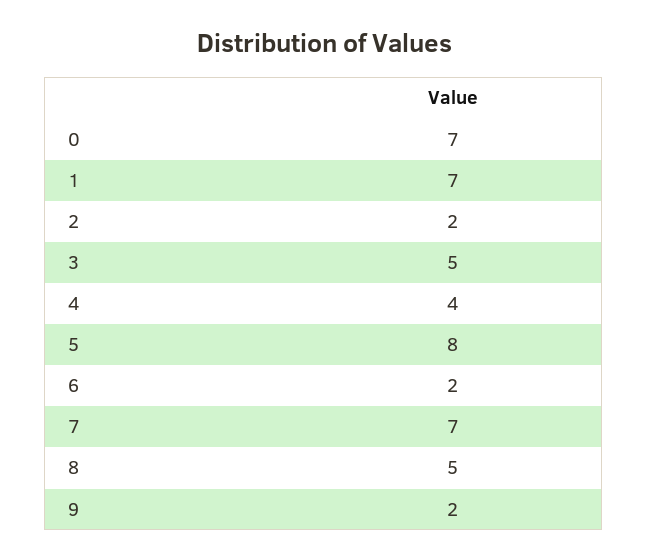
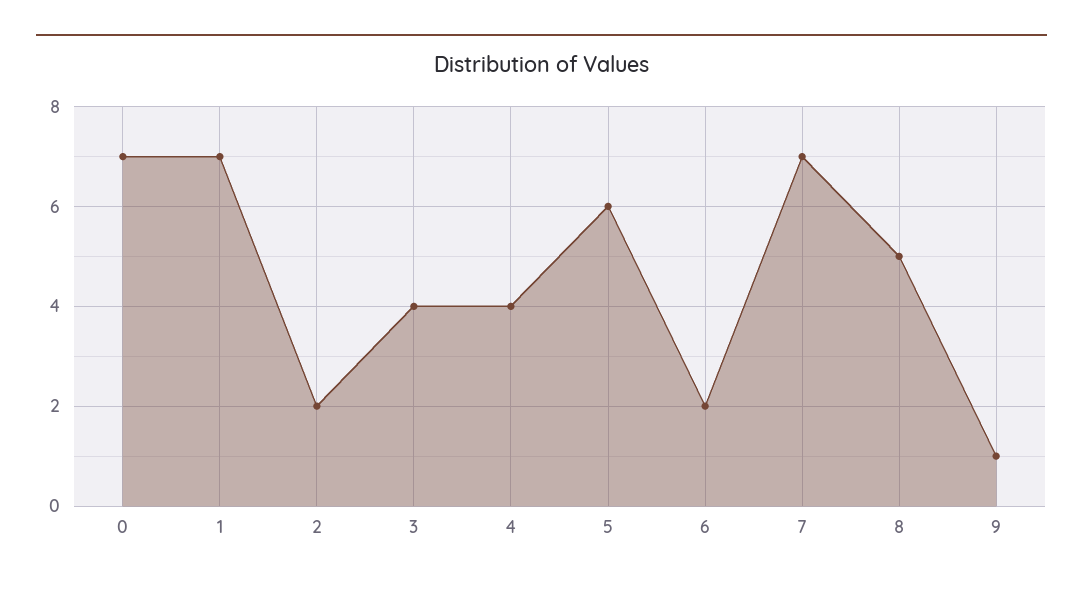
  {
    "0": 7,
    "1": 7,
    "2": 2,
-   "3": 5,
+   "3": 4,
    "4": 4,
-   "5": 8,
+   "5": 6,
    "6": 2,
    "7": 7,
    "8": 5,
-   "9": 2
+   "9": 1
  }

